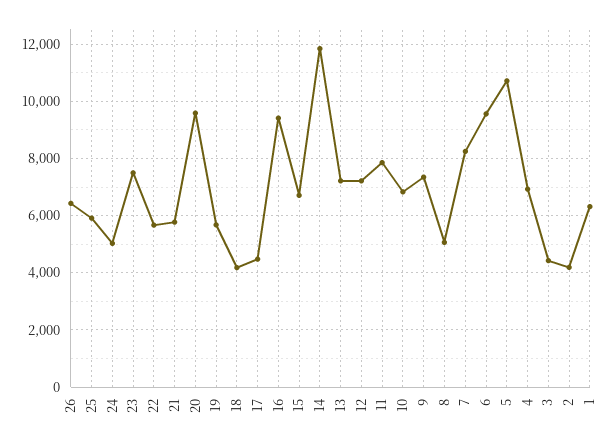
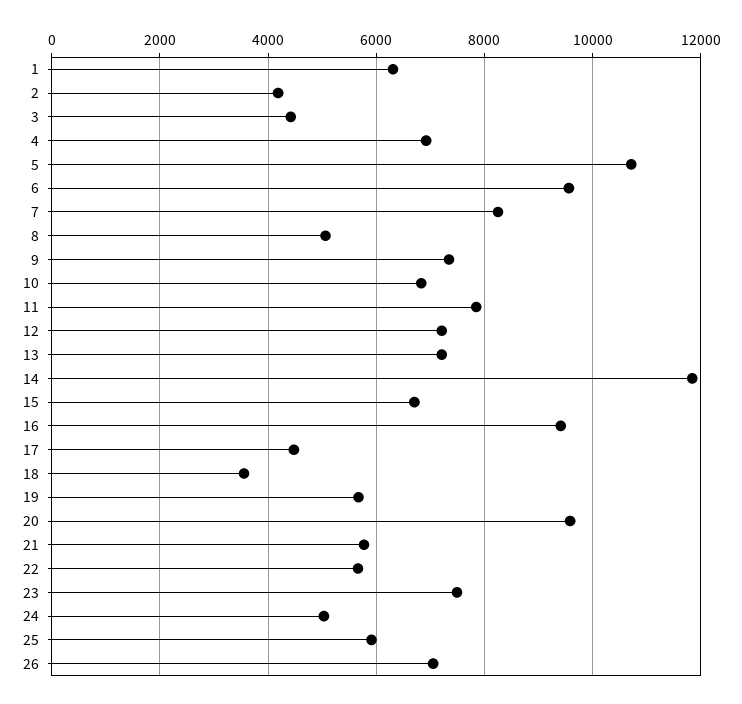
  {
-   "26": 6500,
+   "26": 7000,
    "25": 6000,
    "24": 5000,
    "23": 7400,
    "22": 5600,
    "21": 5800,
    "20": 9600,
    "19": 5600,
-   "18": 4250,
+   "18": 3600,
    "17": 4400,
    "16": 9400,
    "15": 6800,
    "14": 11800,
    "13": 7200,
    "12": 7200,
    "11": 7800,
    "10": 6800,
    "9": 7400,
    "8": 5000,
    "7": 8200,
    "6": 9600,
    "5": 10800,
    "4": 7000,
    "3": 4400,
    "2": 4200,
    "1": 6400
  }

